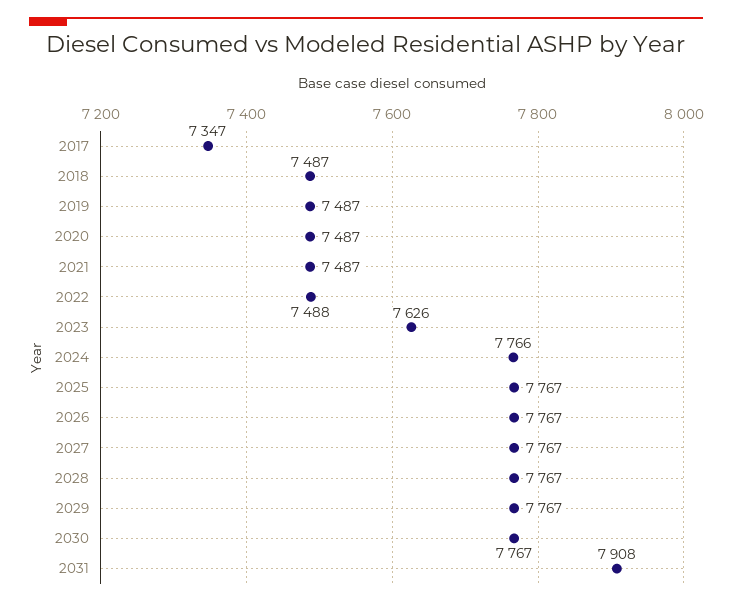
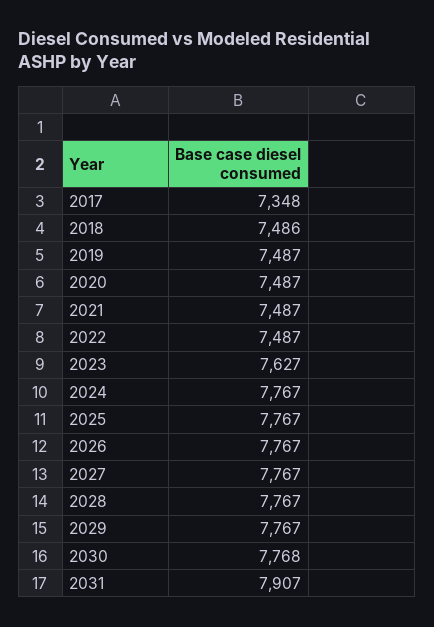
  {
-   "2017": 7347,
+   "2017": 7348,
-   "2018": 7487,
+   "2018": 7486,
    "2019": 7487,
    "2020": 7487,
    "2021": 7487,
-   "2022": 7488,
+   "2022": 7487,
-   "2023": 7626,
+   "2023": 7627,
-   "2024": 7766,
+   "2024": 7767,
    "2025": 7767,
    "2026": 7767,
    "2027": 7767,
    "2028": 7767,
    "2029": 7767,
-   "2030": 7767,
+   "2030": 7768,
-   "2031": 7908
+   "2031": 7907
  }

